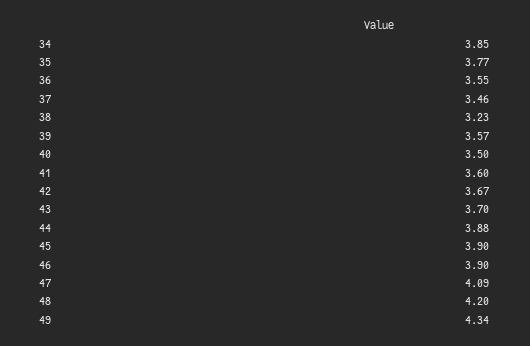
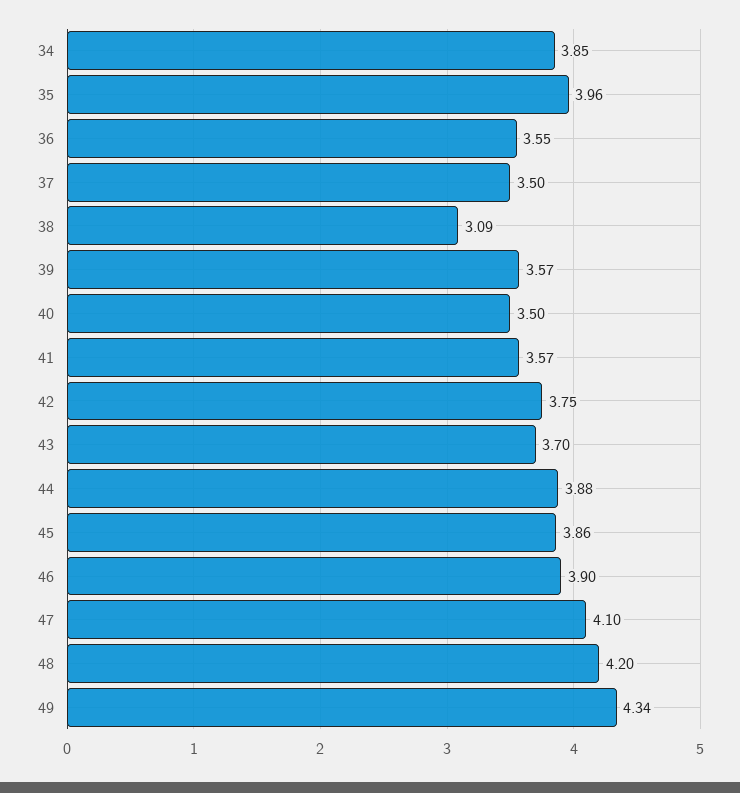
  {
    "34": 3.85,
-   "35": 3.77,
+   "35": 3.96,
    "36": 3.55,
-   "37": 3.46,
+   "37": 3.5,
-   "38": 3.23,
+   "38": 3.09,
    "39": 3.57,
    "40": 3.5,
-   "41": 3.6,
+   "41": 3.57,
-   "42": 3.67,
+   "42": 3.75,
    "43": 3.7,
    "44": 3.88,
-   "45": 3.9,
+   "45": 3.86,
    "46": 3.9,
-   "47": 4.09,
+   "47": 4.1,
    "48": 4.2,
    "49": 4.34
  }

